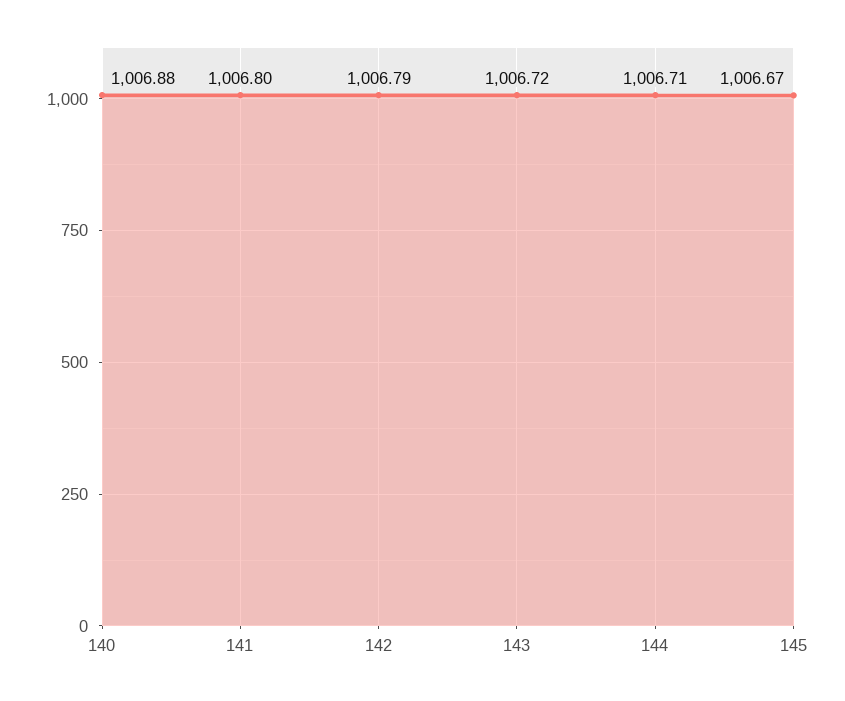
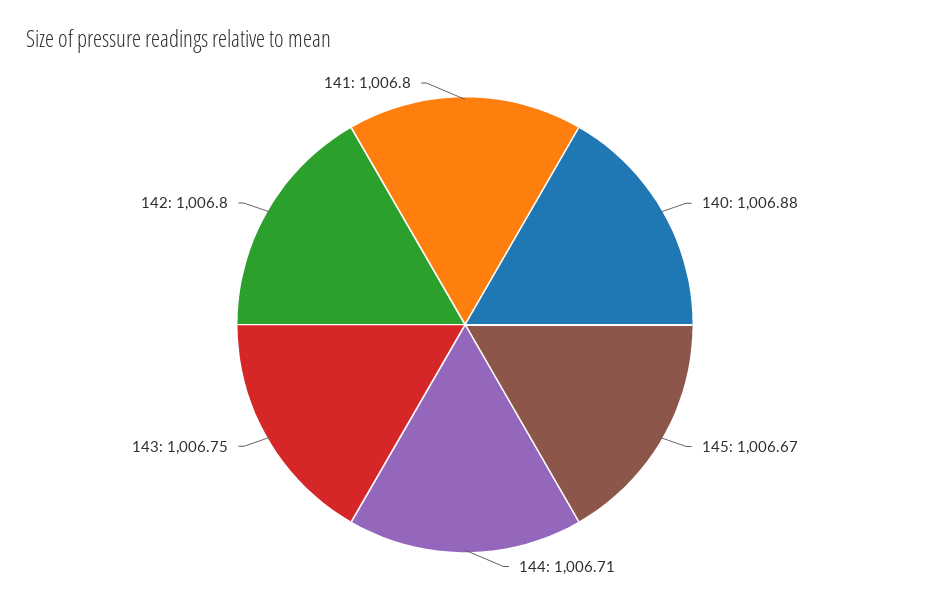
  {
    "140": 1006.88,
    "141": 1006.8,
-   "142": 1006.79,
+   "142": 1006.8,
-   "143": 1006.72,
+   "143": 1006.75,
    "144": 1006.71,
    "145": 1006.67
  }

